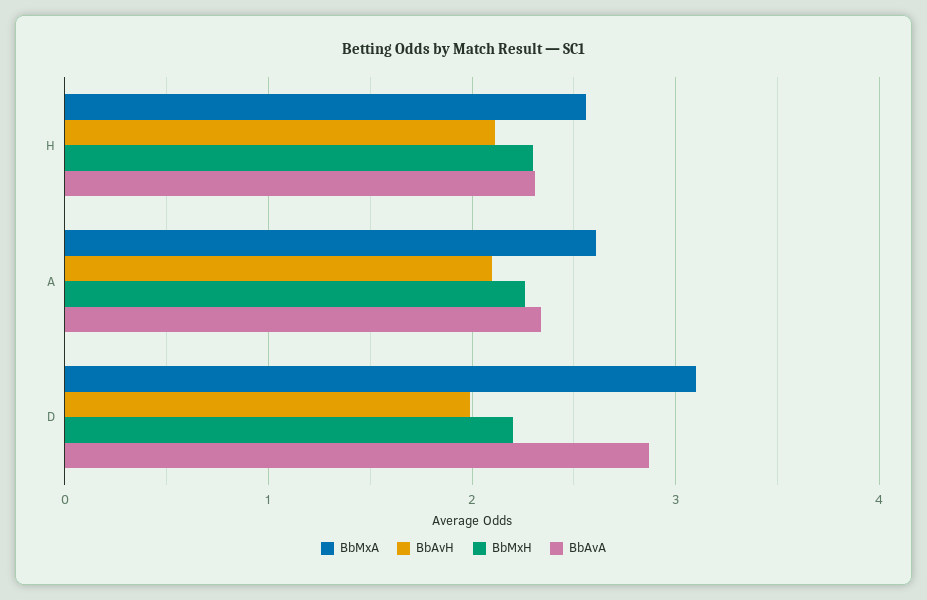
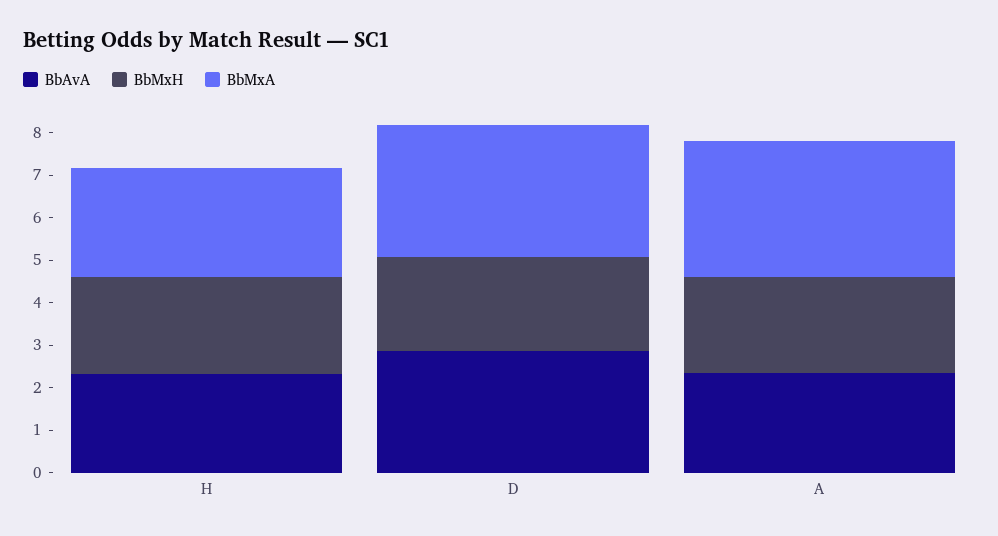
  {
    "BbMxA": {
      "H": 2.6,
-     "A": 2.6,
+     "A": 3.2,
      "D": 3.1
    },
-   "BbAvH": {
-     "H": 2.1,
-     "A": 2.1,
-     "D": 2
-   },
    "BbMxH": {
      "H": 2.3,
      "A": 2.3,
      "D": 2.2
    },
    "BbAvA": {
      "H": 2.3,
      "A": 2.3,
      "D": 2.9
    }
  }

